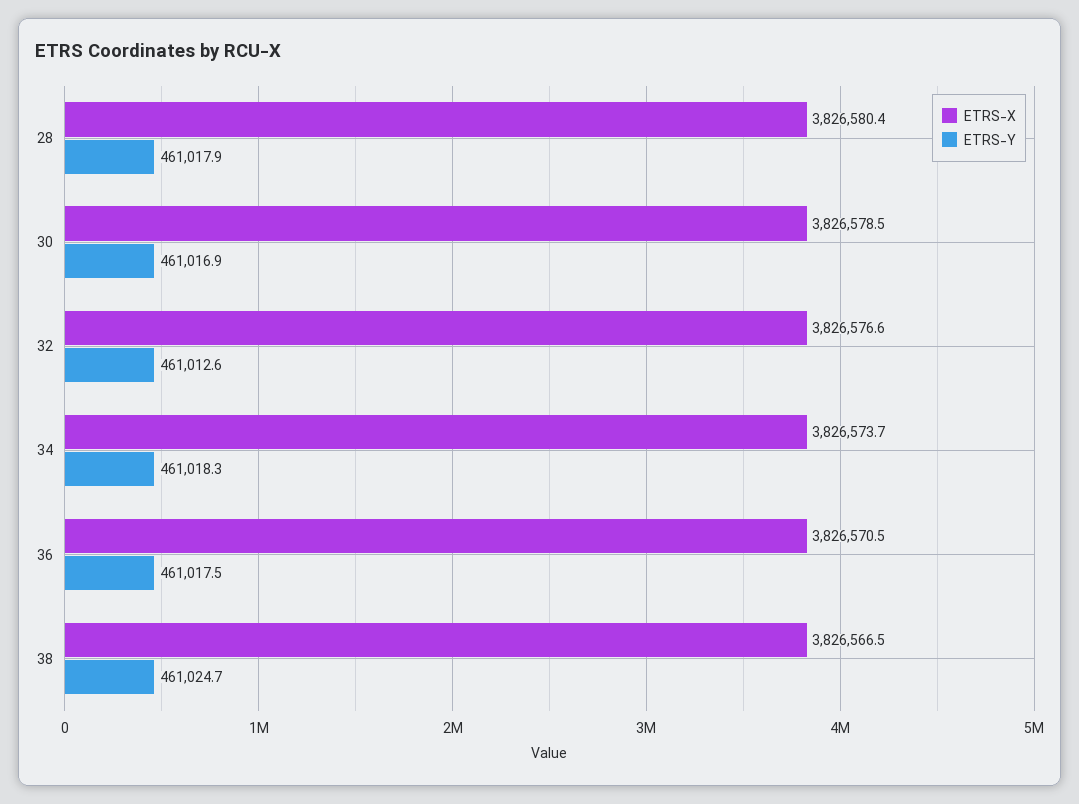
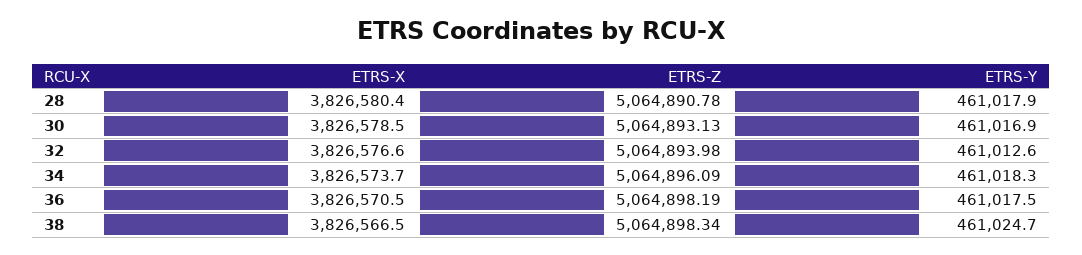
  {
    "ETRS-X": {
      "28": 3826580.4,
      "30": 3826578.5,
      "32": 3826576.6,
      "34": 3826573.7,
      "36": 3826570.5,
      "38": 3826566.5
    },
    "ETRS-Y": {
      "28": 461017.9,
      "30": 461016.9,
      "32": 461012.6,
      "34": 461018.3,
      "36": 461017.5,
      "38": 461024.7
-   }
+   },
+   "ETRS-Z": {
+     "28": 5064890.78,
+     "30": 5064893.13,
+     "32": 5064893.98,
+     "34": 5064896.09,
+     "36": 5064898.19,
+     "38": 5064898.34
+   }
  }

